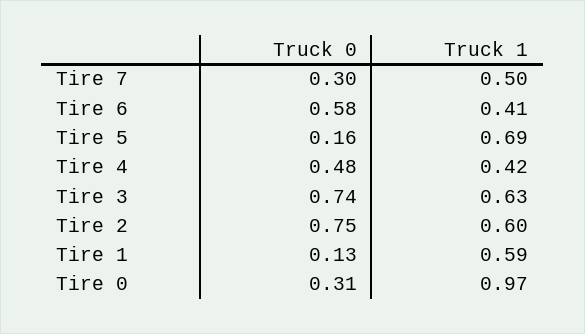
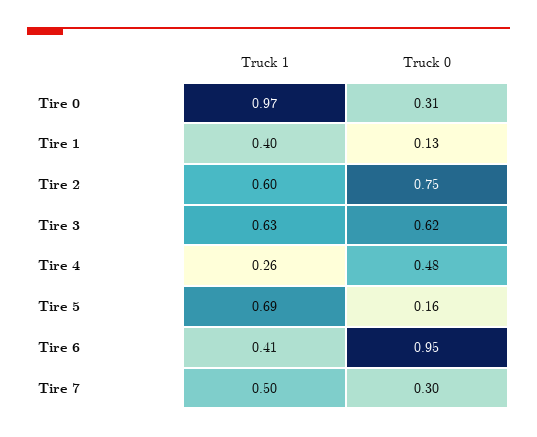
  {
    "Truck 0": {
      "Tire 7": 0.3,
-     "Tire 6": 0.58,
+     "Tire 6": 0.95,
      "Tire 5": 0.16,
      "Tire 4": 0.48,
-     "Tire 3": 0.74,
+     "Tire 3": 0.62,
      "Tire 2": 0.75,
      "Tire 1": 0.13,
      "Tire 0": 0.31
    },
    "Truck 1": {
      "Tire 7": 0.5,
      "Tire 6": 0.41,
      "Tire 5": 0.69,
-     "Tire 4": 0.42,
+     "Tire 4": 0.26,
      "Tire 3": 0.63,
      "Tire 2": 0.6,
-     "Tire 1": 0.59,
+     "Tire 1": 0.4,
      "Tire 0": 0.97
    }
  }

